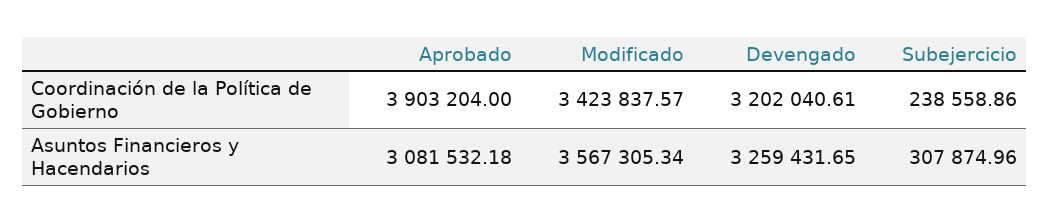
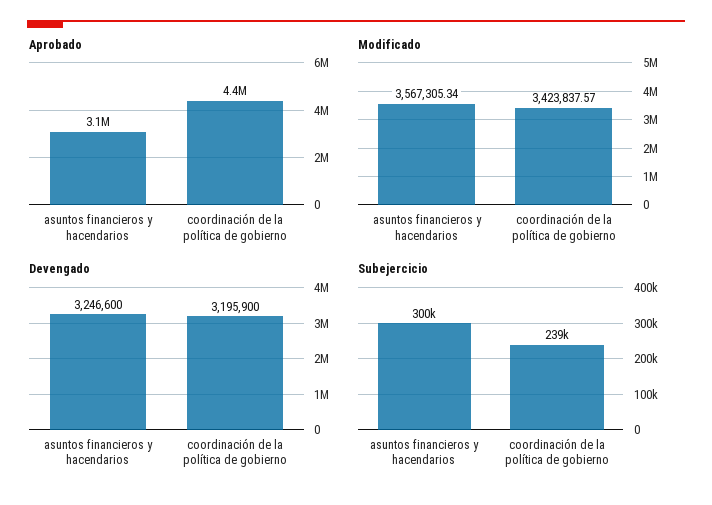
  {
    "Aprobado": {
-     "Coordinación de la Política de Gobierno": 3903204,
+     "Coordinación de la Política de Gobierno": 4400000,
      "Asuntos Financieros y Hacendarios": 3081532.18
    },
    "Modificado": {
      "Coordinación de la Política de Gobierno": 3423837.57,
      "Asuntos Financieros y Hacendarios": 3567305.34
    },
    "Devengado": {
-     "Coordinación de la Política de Gobierno": 3202040.61,
+     "Coordinación de la Política de Gobierno": 3195900,
-     "Asuntos Financieros y Hacendarios": 3259431.65
+     "Asuntos Financieros y Hacendarios": 3246600
    },
    "Subejercicio": {
      "Coordinación de la Política de Gobierno": 238558.86,
-     "Asuntos Financieros y Hacendarios": 307874.96
+     "Asuntos Financieros y Hacendarios": 300000
    }
  }

